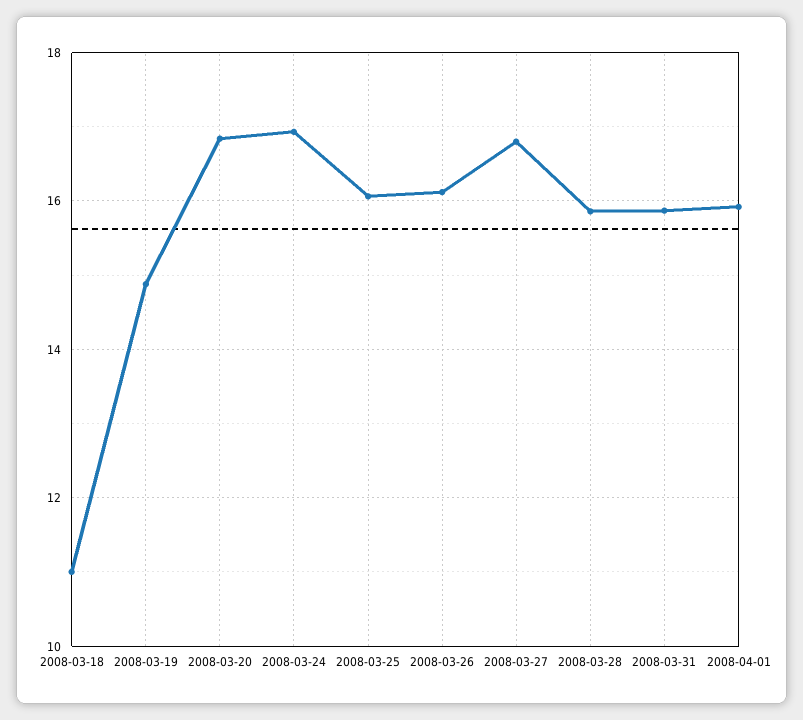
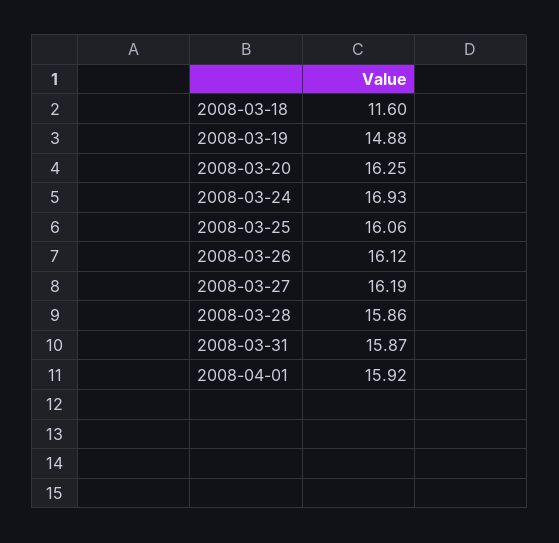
  {
-   "2008-03-18": 11,
+   "2008-03-18": 11.6,
    "2008-03-19": 14.88,
-   "2008-03-20": 16.8,
+   "2008-03-20": 16.25,
    "2008-03-24": 16.93,
    "2008-03-25": 16.06,
    "2008-03-26": 16.12,
-   "2008-03-27": 16.8,
+   "2008-03-27": 16.19,
    "2008-03-28": 15.86,
    "2008-03-31": 15.87,
    "2008-04-01": 15.92
  }

